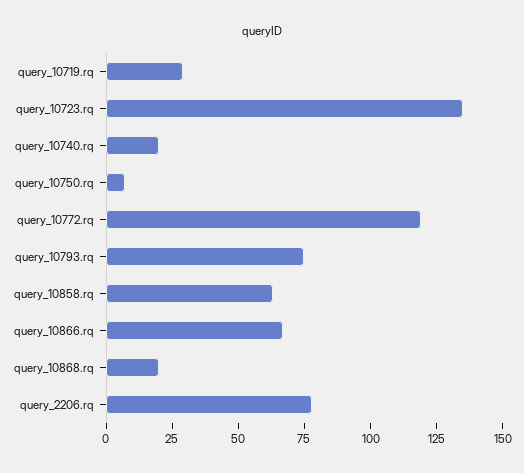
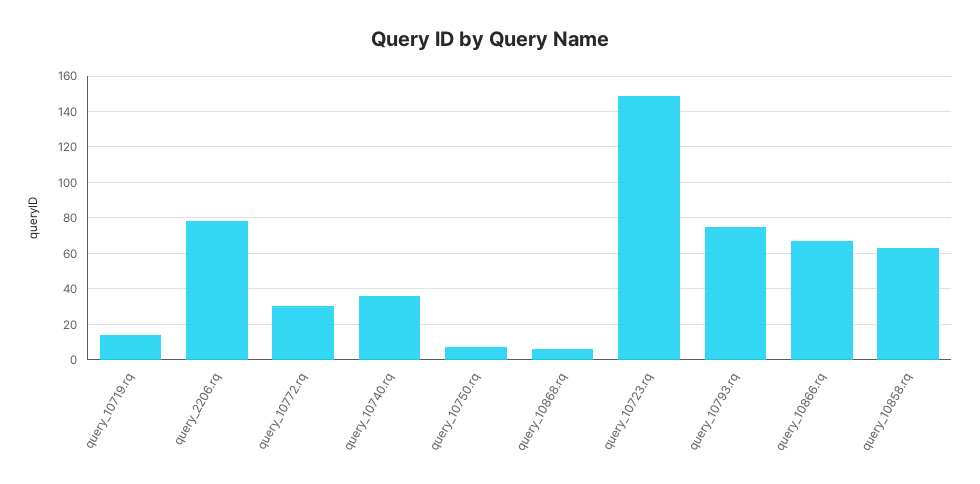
  {
-   "query_10719.rq": 30,
+   "query_10719.rq": 15,
-   "query_10723.rq": 135,
+   "query_10723.rq": 150,
-   "query_10740.rq": 20,
+   "query_10740.rq": 35,
    "query_10750.rq": 5,
-   "query_10772.rq": 120,
+   "query_10772.rq": 30,
    "query_10793.rq": 75,
    "query_10858.rq": 65,
    "query_10866.rq": 65,
-   "query_10868.rq": 20,
+   "query_10868.rq": 5,
    "query_2206.rq": 80
  }

